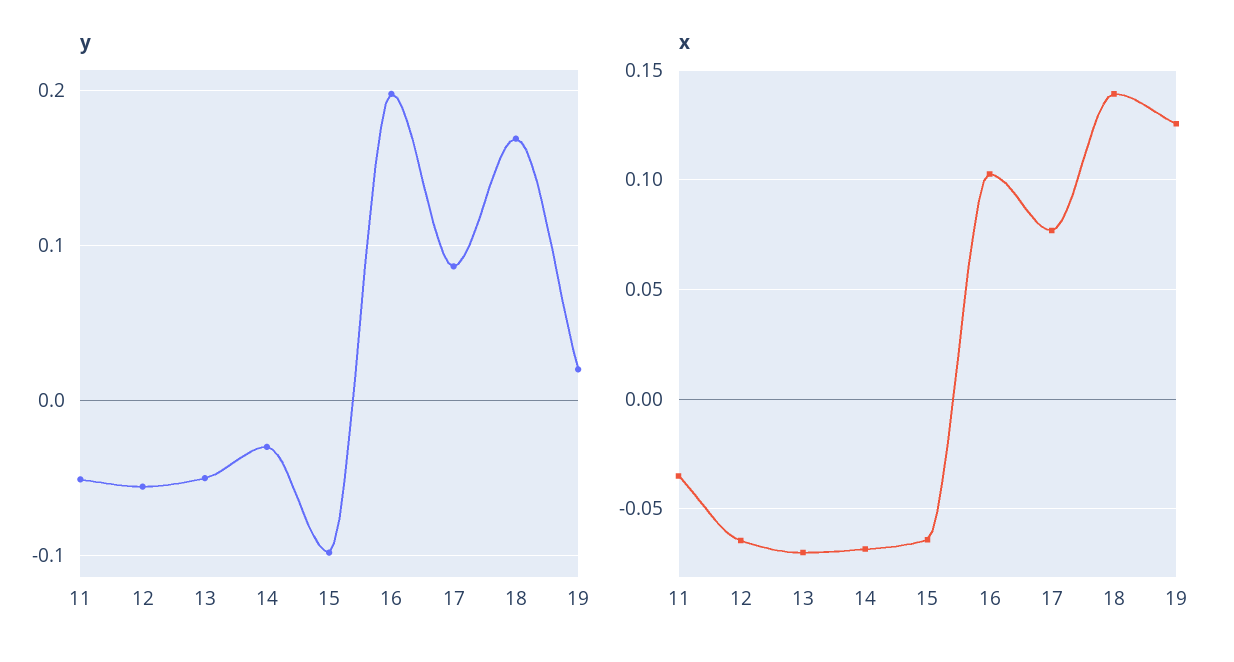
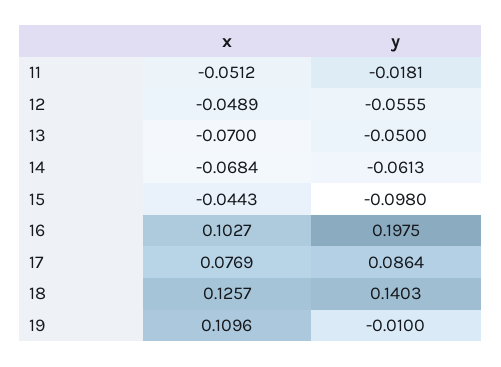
  {
    "y": {
-     "11": -0.05,
+     "11": -0.0181,
      "12": -0.0555,
      "13": -0.05,
-     "14": -0.03,
+     "14": -0.0613,
      "15": -0.098,
      "16": 0.1975,
      "17": 0.0864,
-     "18": 0.17,
+     "18": 0.1403,
-     "19": 0.02
+     "19": -0.01
    },
    "x": {
-     "11": -0.035,
+     "11": -0.0512,
-     "12": -0.065,
+     "12": -0.0489,
      "13": -0.07,
      "14": -0.0684,
-     "15": -0.065,
+     "15": -0.0443,
      "16": 0.1027,
      "17": 0.0769,
-     "18": 0.14,
+     "18": 0.1257,
-     "19": 0.125
+     "19": 0.1096
    }
  }

